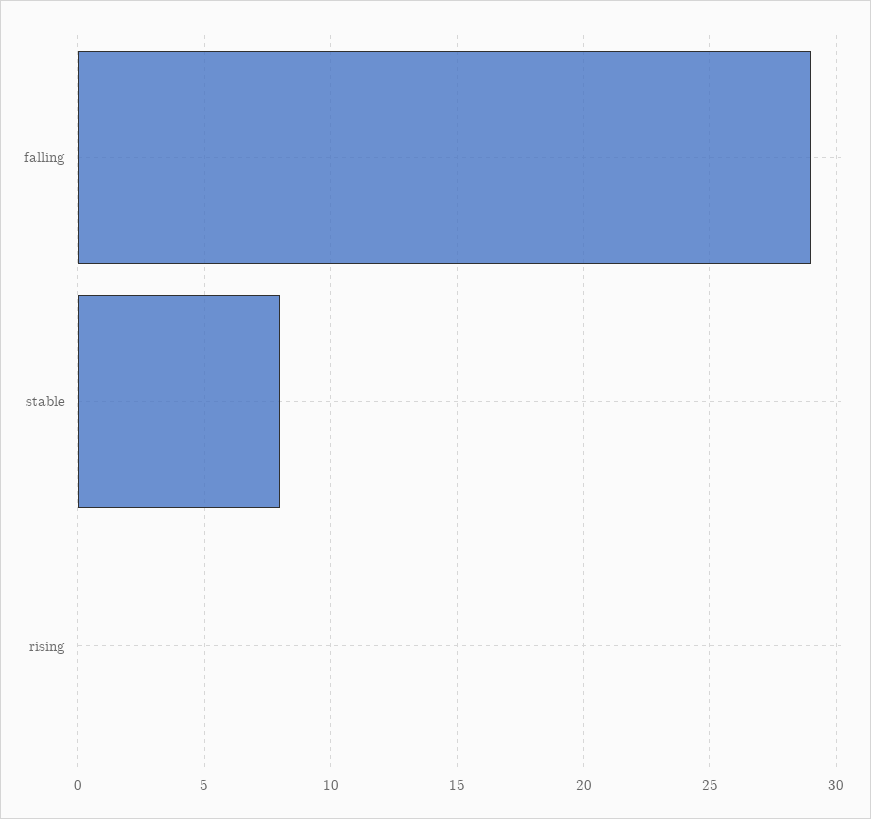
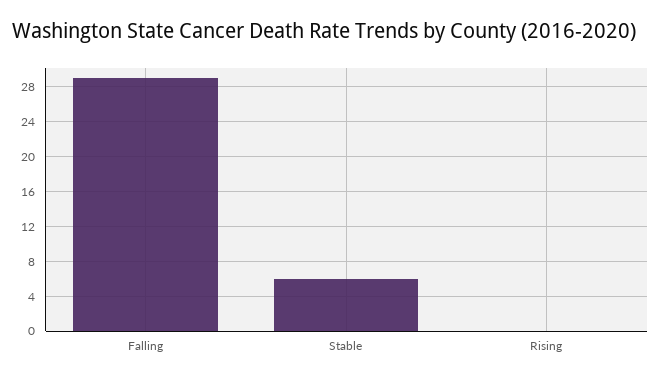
  {
    "falling": 29,
-   "stable": 8,
+   "stable": 6,
    "rising": 0
  }

